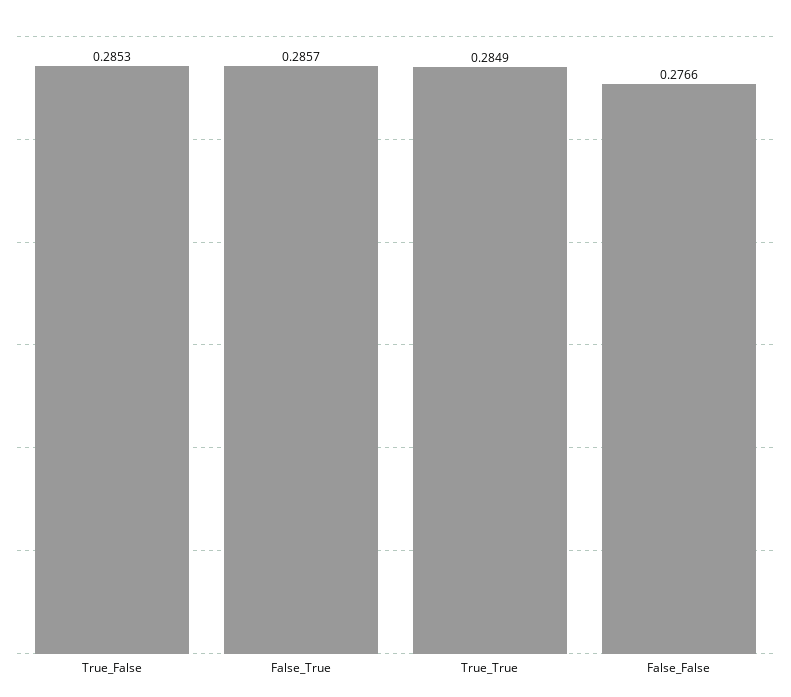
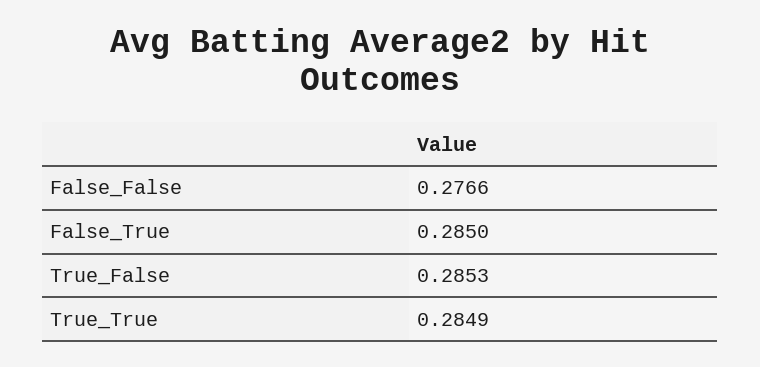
  {
    "True_False": 0.2853,
-   "False_True": 0.2857,
+   "False_True": 0.285,
    "True_True": 0.2849,
    "False_False": 0.2766
  }

